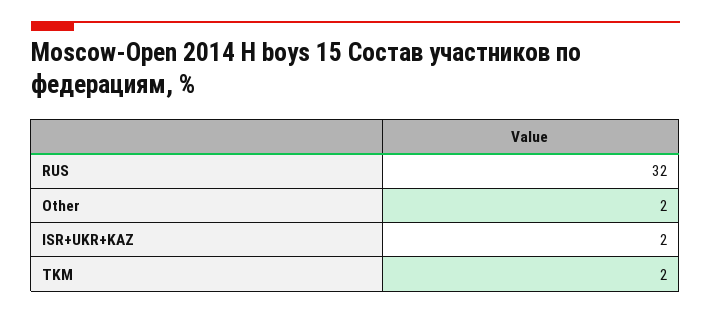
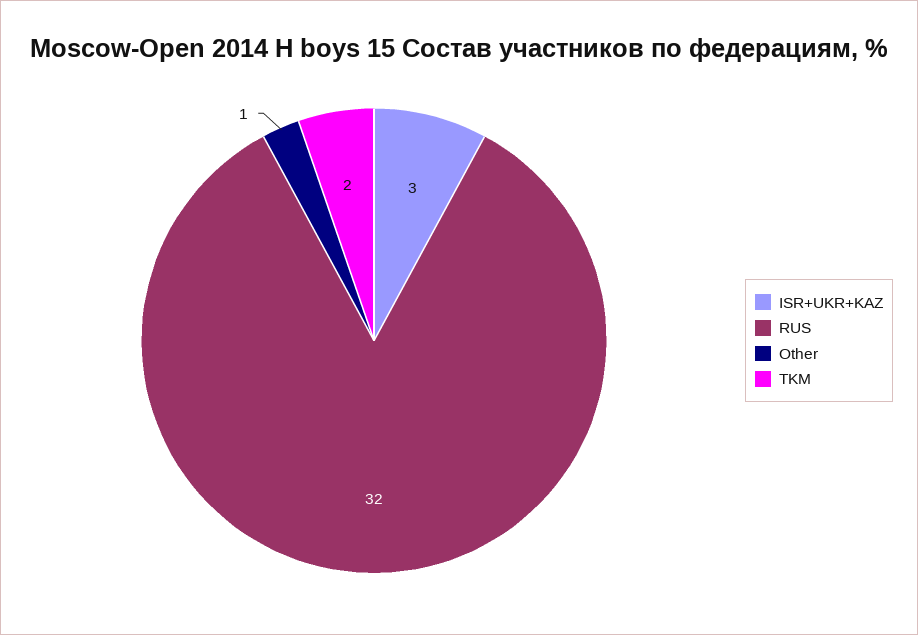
  {
    "RUS": 32,
-   "Other": 2,
+   "Other": 1,
-   "ISR+UKR+KAZ": 2,
+   "ISR+UKR+KAZ": 3,
    "TKM": 2
  }

